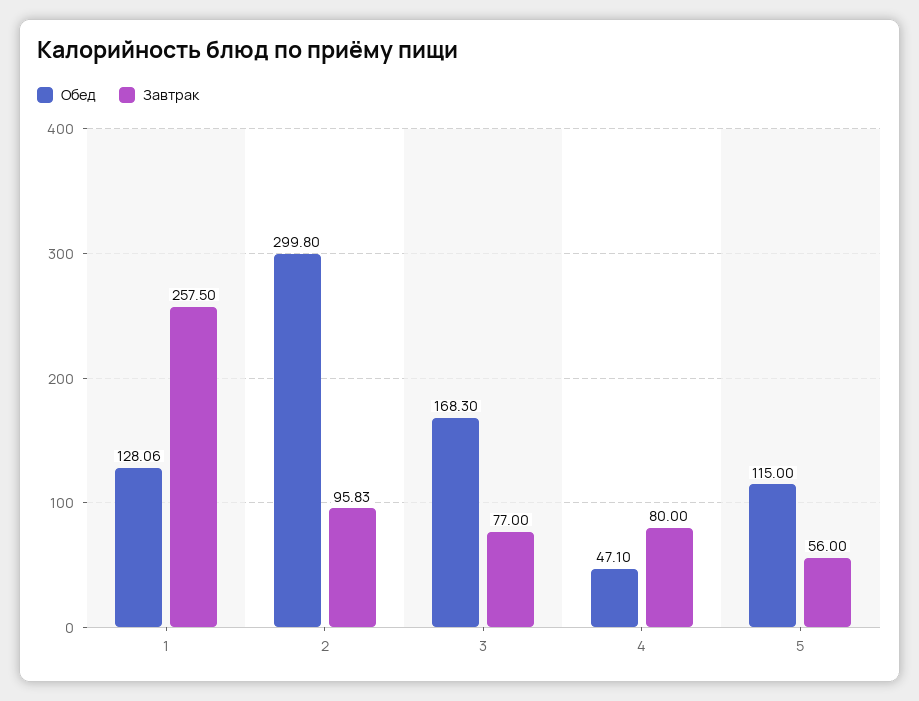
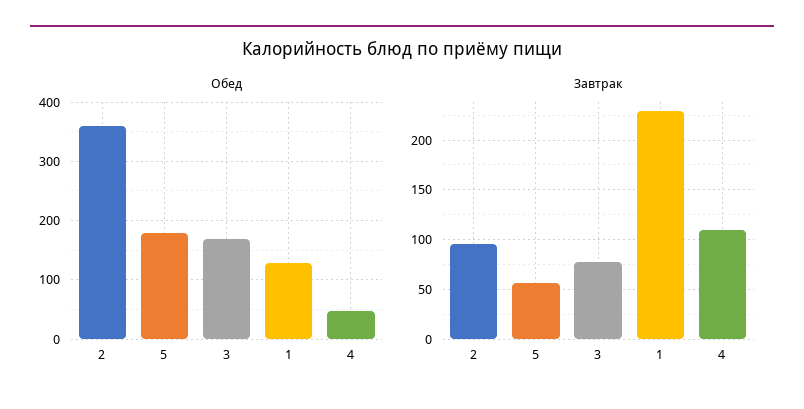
  {
    "Обед": {
      "1": 128.06,
-     "2": 299.8,
+     "2": 360,
      "3": 168.3,
      "4": 47.1,
-     "5": 115
+     "5": 180
    },
    "Завтрак": {
-     "1": 257.5,
+     "1": 230,
      "2": 95.83,
      "3": 77,
-     "4": 80,
+     "4": 110,
      "5": 56
    }
  }

